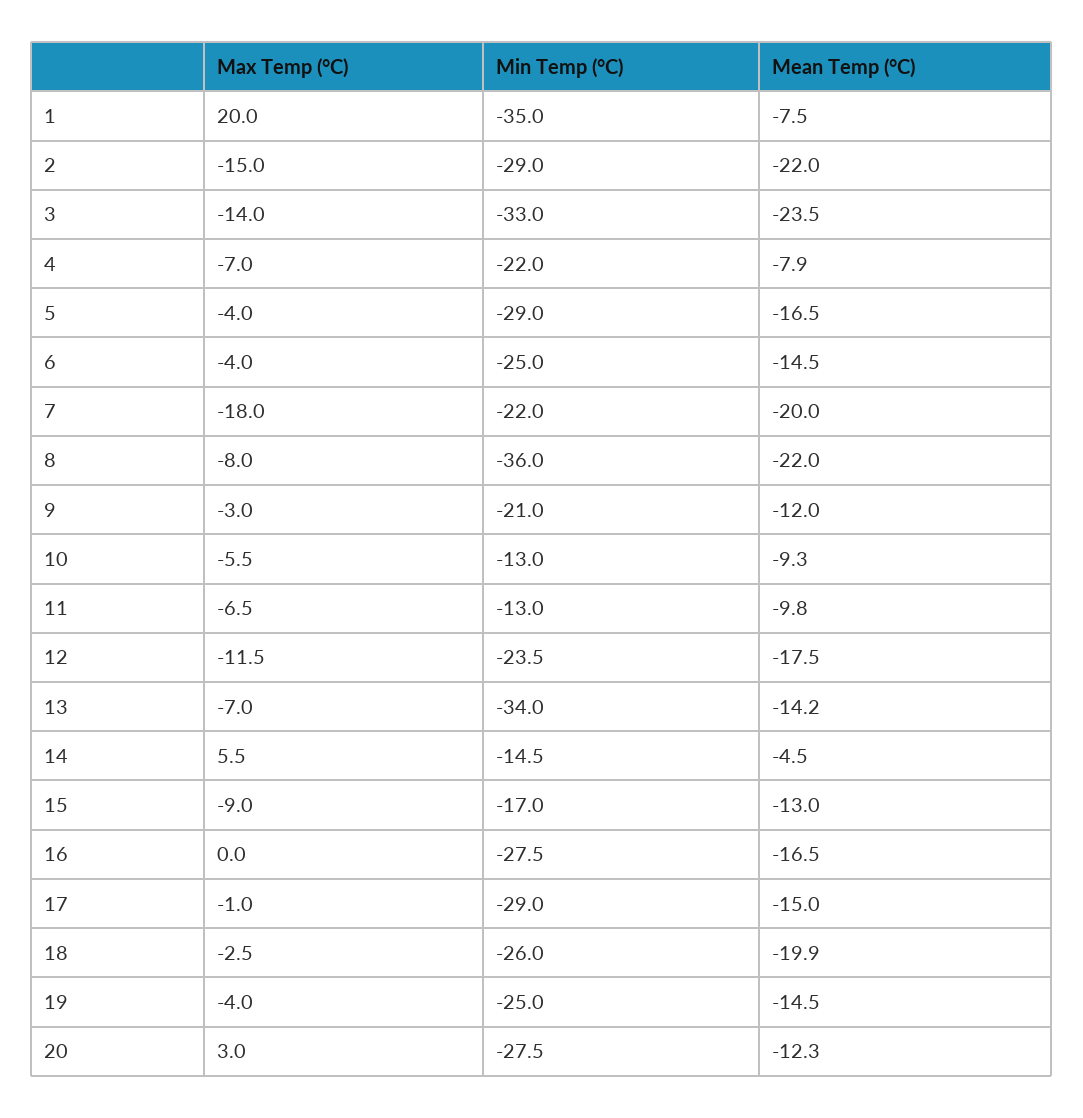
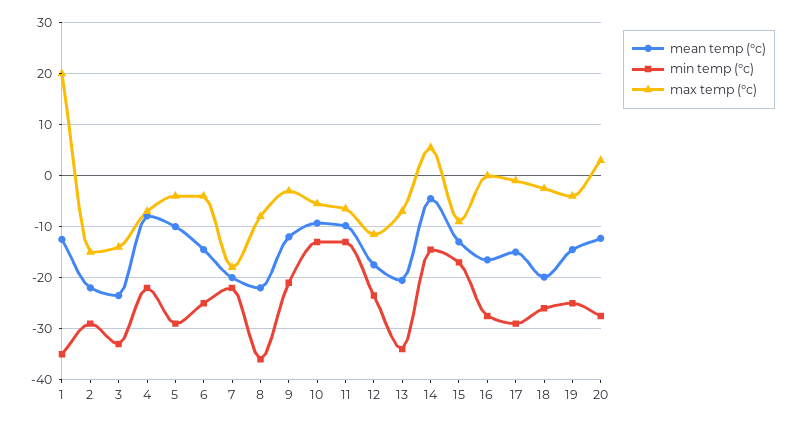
  {
    "Max Temp (°C)": {
      "1": 20,
      "2": -15,
      "3": -14,
      "4": -7,
      "5": -4,
      "6": -4,
      "7": -18,
      "8": -8,
      "9": -3,
      "10": -5.5,
      "11": -6.5,
      "12": -11.5,
      "13": -7,
      "14": 5.5,
      "15": -9,
      "16": 0,
      "17": -1,
      "18": -2.5,
      "19": -4,
      "20": 3
    },
    "Min Temp (°C)": {
      "1": -35,
      "2": -29,
      "3": -33,
      "4": -22,
      "5": -29,
      "6": -25,
      "7": -22,
      "8": -36,
      "9": -21,
      "10": -13,
      "11": -13,
      "12": -23.5,
      "13": -34,
      "14": -14.5,
      "15": -17,
      "16": -27.5,
      "17": -29,
      "18": -26,
      "19": -25,
      "20": -27.5
    },
    "Mean Temp (°C)": {
-     "1": -7.5,
+     "1": -12,
      "2": -22,
      "3": -23.5,
      "4": -7.9,
-     "5": -16.5,
+     "5": -10,
      "6": -14.5,
      "7": -20,
      "8": -22,
      "9": -12,
      "10": -9.3,
      "11": -9.8,
      "12": -17.5,
-     "13": -14.2,
+     "13": -20,
      "14": -4.5,
      "15": -13,
      "16": -16.5,
      "17": -15,
      "18": -19.9,
      "19": -14.5,
      "20": -12.3
    }
  }

